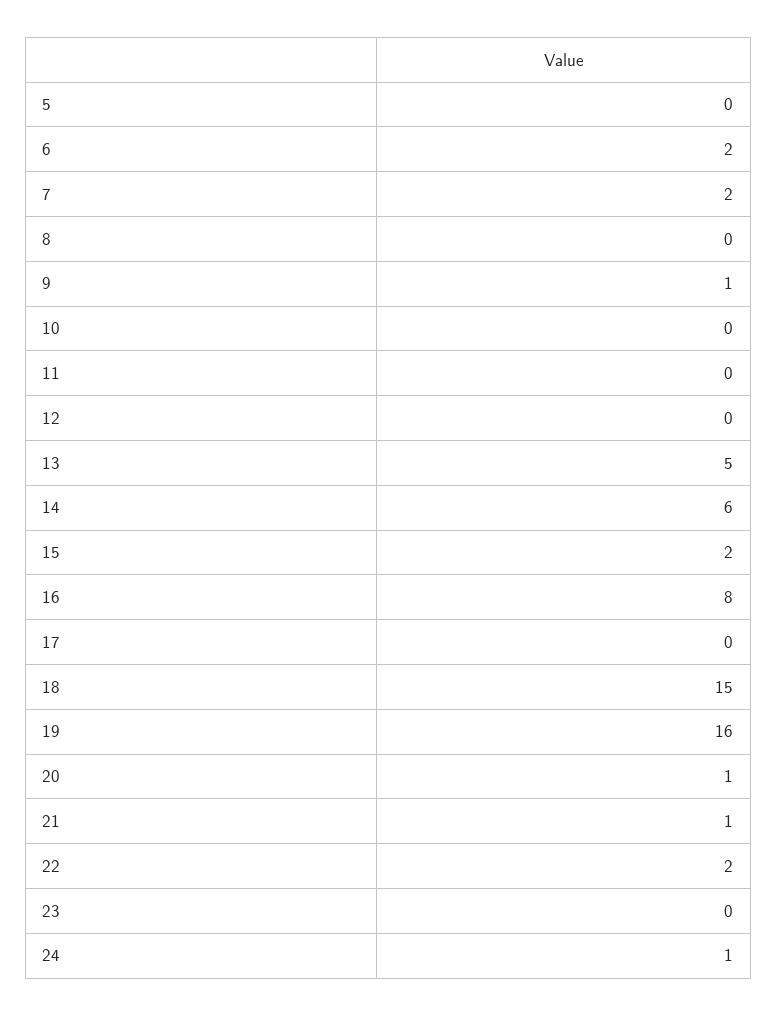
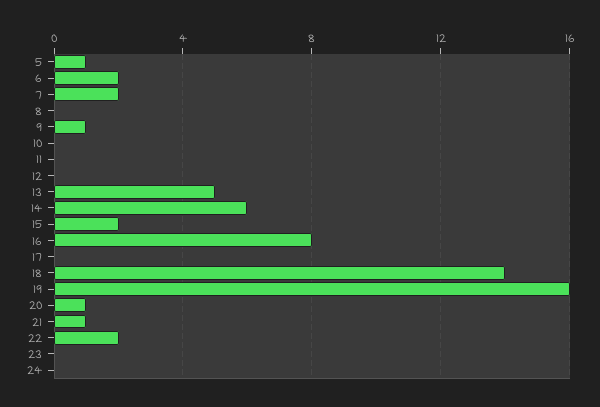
  {
-   "5": 0,
+   "5": 1,
    "6": 2,
    "7": 2,
    "8": 0,
    "9": 1,
    "10": 0,
    "11": 0,
    "12": 0,
    "13": 5,
    "14": 6,
    "15": 2,
    "16": 8,
    "17": 0,
-   "18": 15,
+   "18": 14,
    "19": 16,
    "20": 1,
    "21": 1,
    "22": 2,
    "23": 0,
-   "24": 1
+   "24": 0
  }

